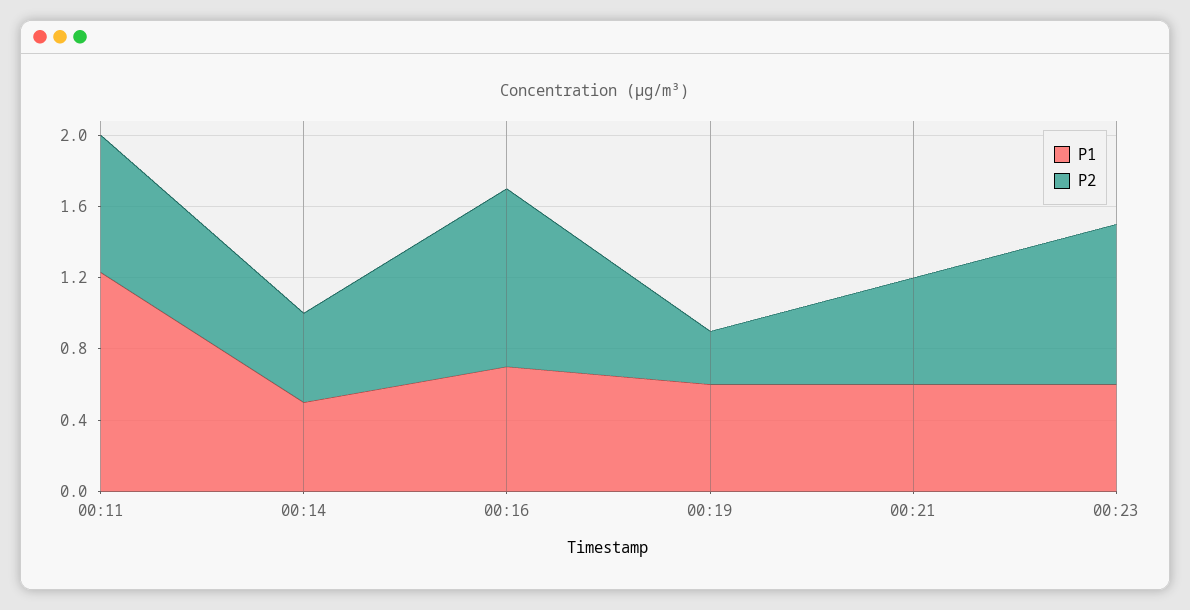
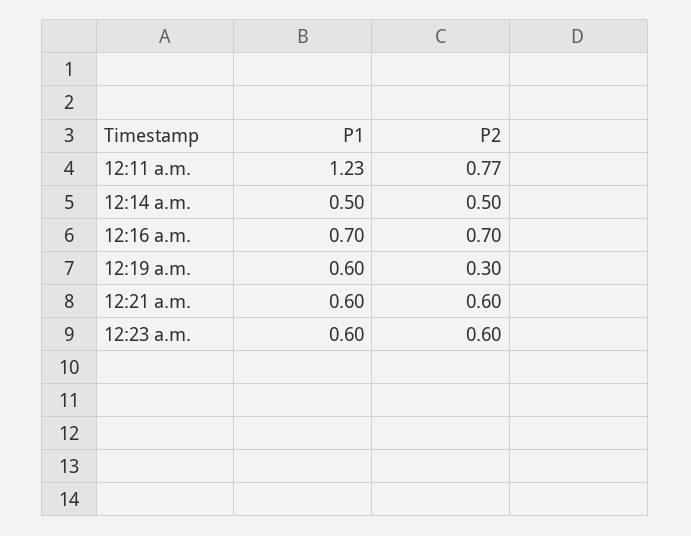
  {
    "P1": {
      "00:11": 1.23,
      "00:14": 0.5,
      "00:16": 0.7,
      "00:19": 0.6,
      "00:21": 0.6,
      "00:23": 0.6
    },
    "P2": {
      "00:11": 0.77,
      "00:14": 0.5,
-     "00:16": 1,
+     "00:16": 0.7,
      "00:19": 0.3,
      "00:21": 0.6,
-     "00:23": 0.9
+     "00:23": 0.6
    }
  }

